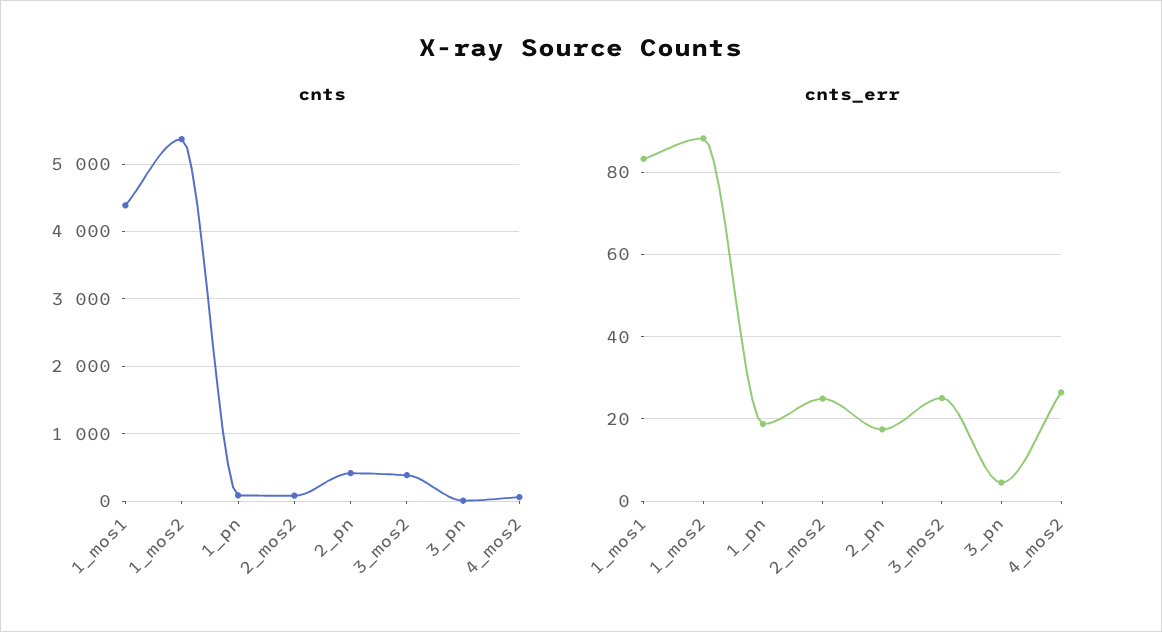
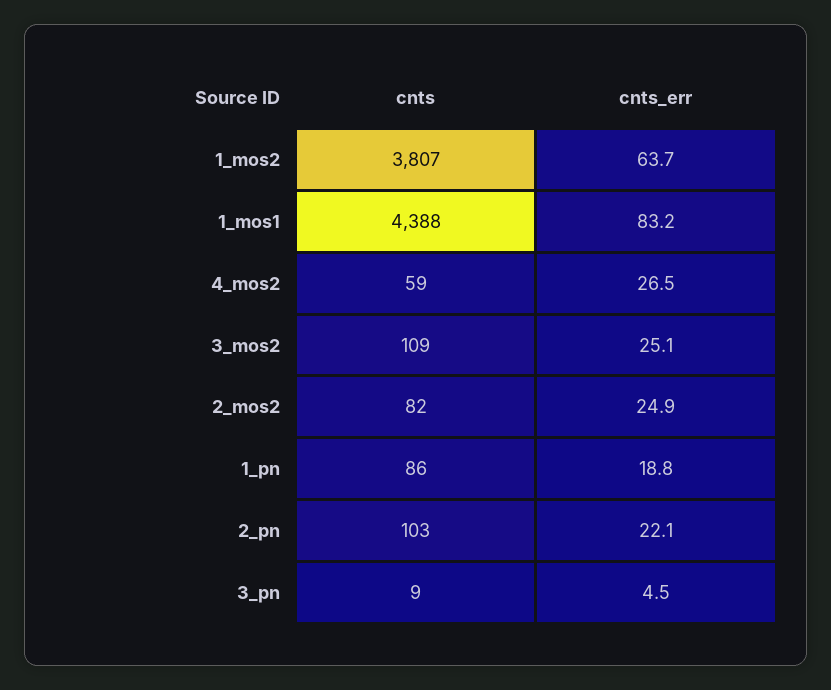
  {
    "cnts": {
      "1_mos1": 4388,
-     "1_mos2": 5400,
+     "1_mos2": 3807,
      "1_pn": 86,
      "2_mos2": 82,
-     "2_pn": 400,
+     "2_pn": 103,
-     "3_mos2": 400,
+     "3_mos2": 109,
      "3_pn": 9,
      "4_mos2": 59
    },
    "cnts_err": {
      "1_mos1": 83.2,
-     "1_mos2": 88,
+     "1_mos2": 63.7,
      "1_pn": 18.8,
      "2_mos2": 24.9,
-     "2_pn": 18,
+     "2_pn": 22.1,
      "3_mos2": 25.1,
      "3_pn": 4.5,
      "4_mos2": 26.5
    }
  }

